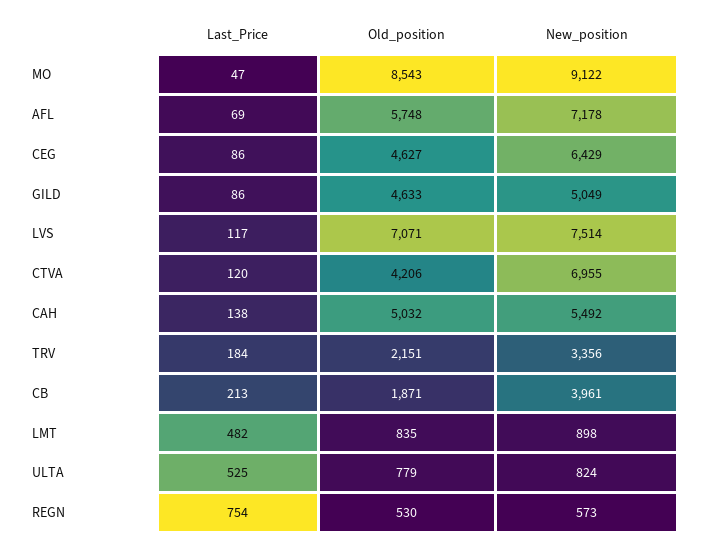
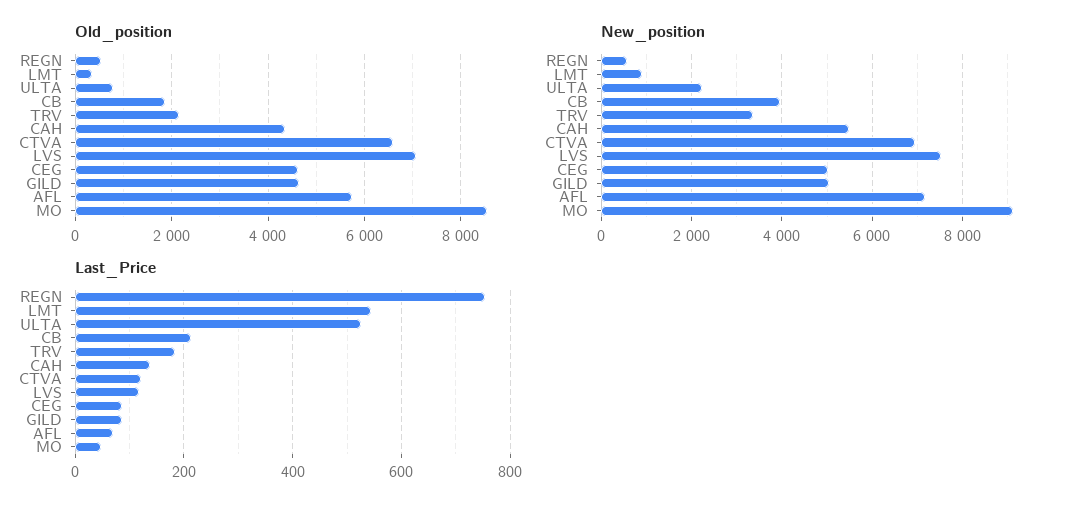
  {
    "Last_Price": {
      "MO": 47,
      "AFL": 69,
      "CEG": 86,
      "GILD": 86,
      "LVS": 117,
      "CTVA": 120,
      "CAH": 138,
      "TRV": 184,
      "CB": 213,
-     "LMT": 482,
+     "LMT": 540,
      "ULTA": 525,
      "REGN": 754
    },
    "Old_position": {
      "MO": 8543,
      "AFL": 5748,
      "CEG": 4627,
      "GILD": 4633,
      "LVS": 7071,
-     "CTVA": 4206,
+     "CTVA": 6600,
-     "CAH": 5032,
+     "CAH": 4400,
      "TRV": 2151,
      "CB": 1871,
-     "LMT": 835,
+     "LMT": 400,
      "ULTA": 779,
      "REGN": 530
    },
    "New_position": {
      "MO": 9122,
      "AFL": 7178,
-     "CEG": 6429,
+     "CEG": 5000,
      "GILD": 5049,
      "LVS": 7514,
      "CTVA": 6955,
      "CAH": 5492,
      "TRV": 3356,
      "CB": 3961,
      "LMT": 898,
-     "ULTA": 824,
+     "ULTA": 2200,
      "REGN": 573
    }
  }

